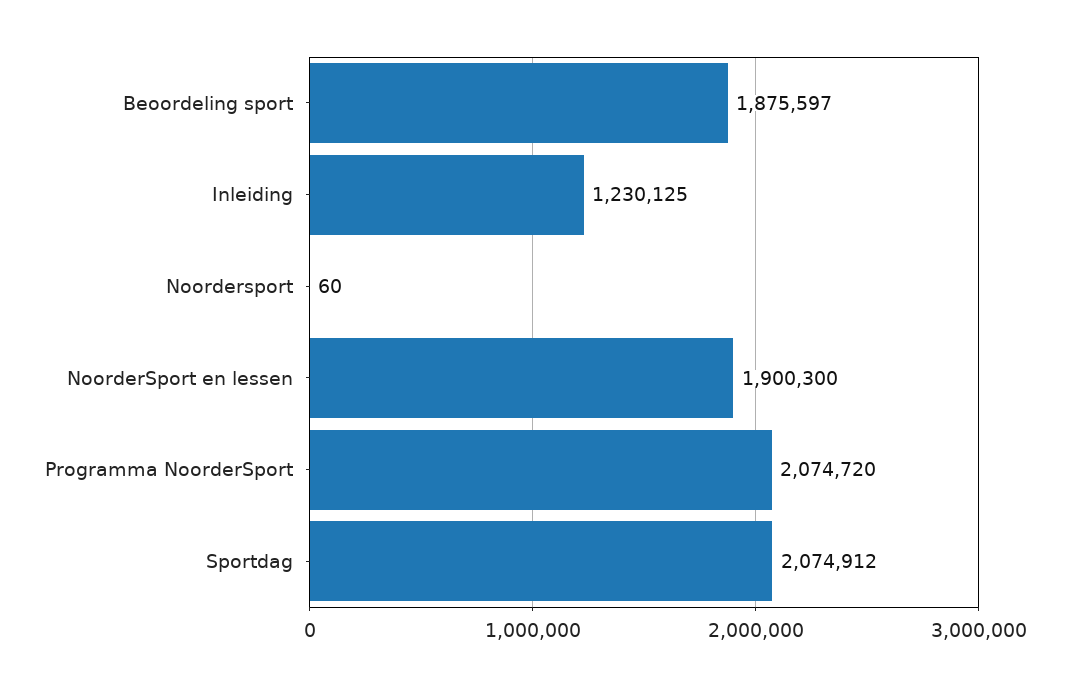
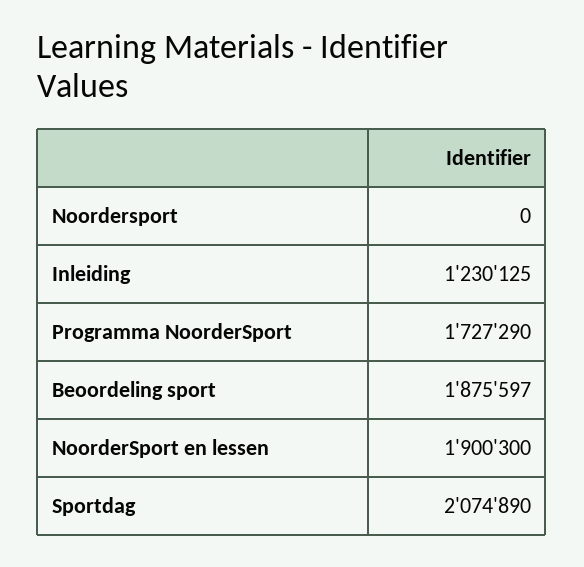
  {
    "Beoordeling sport": 1875597,
    "Inleiding": 1230125,
-   "Noordersport": 60,
+   "Noordersport": 0,
    "NoorderSport en lessen": 1900300,
-   "Programma NoorderSport": 2074720,
+   "Programma NoorderSport": 1727290,
-   "Sportdag": 2074912
+   "Sportdag": 2074890
  }

